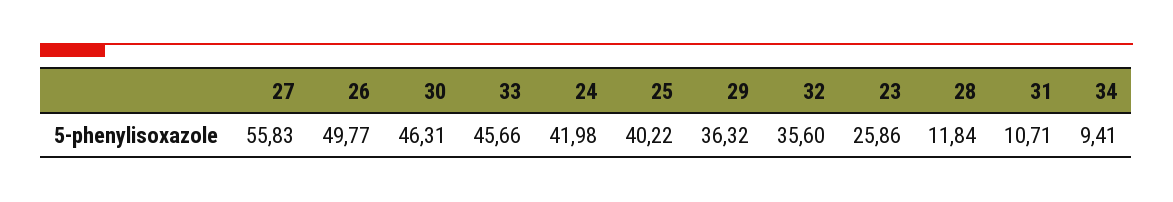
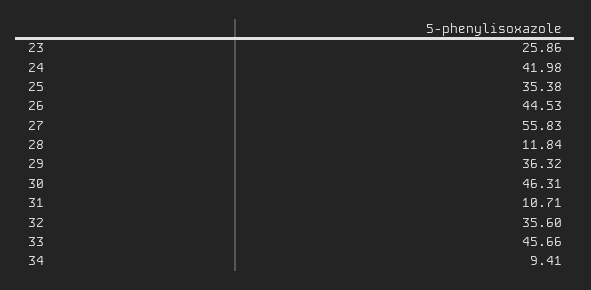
  {
    "27": 55.83,
-   "26": 49.77,
+   "26": 44.53,
    "30": 46.31,
    "33": 45.66,
    "24": 41.98,
-   "25": 40.22,
+   "25": 35.38,
    "29": 36.32,
    "32": 35.6,
    "23": 25.86,
    "28": 11.84,
    "31": 10.71,
    "34": 9.41
  }

